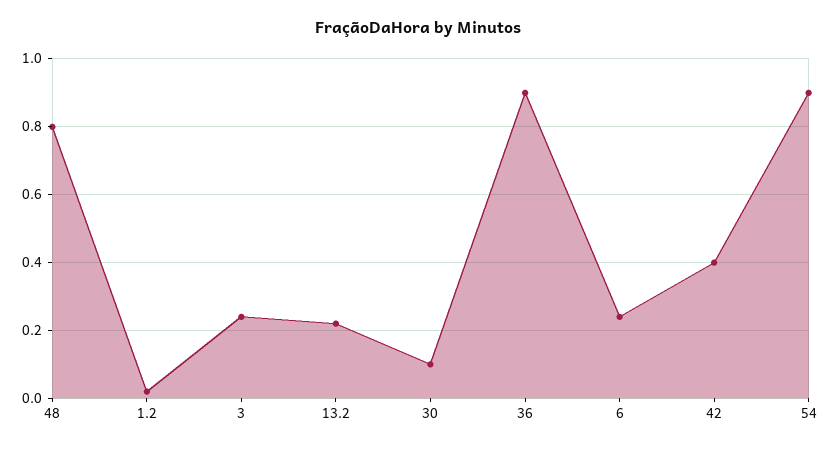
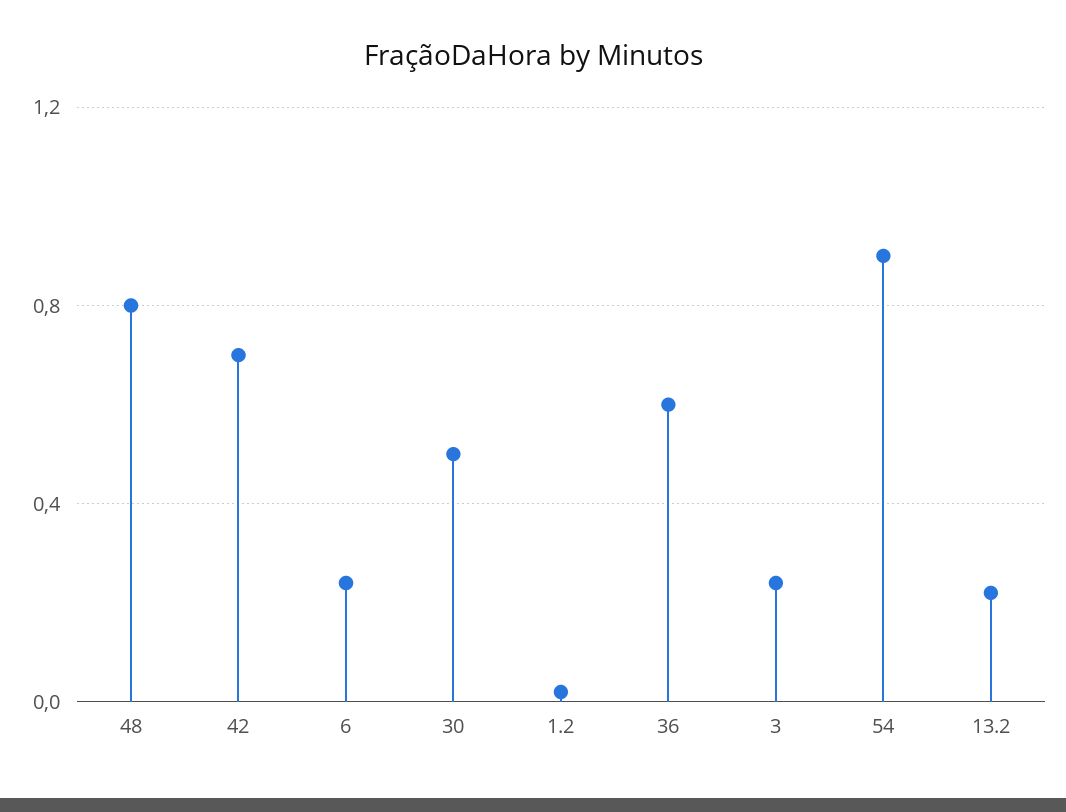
  {
    "48": 0.8,
    "1.2": 0,
    "3": 0.25,
    "13.2": 0.2,
-   "30": 0.1,
+   "30": 0.5,
-   "36": 0.9,
+   "36": 0.6,
    "6": 0.25,
-   "42": 0.4,
+   "42": 0.7,
    "54": 0.9
  }

